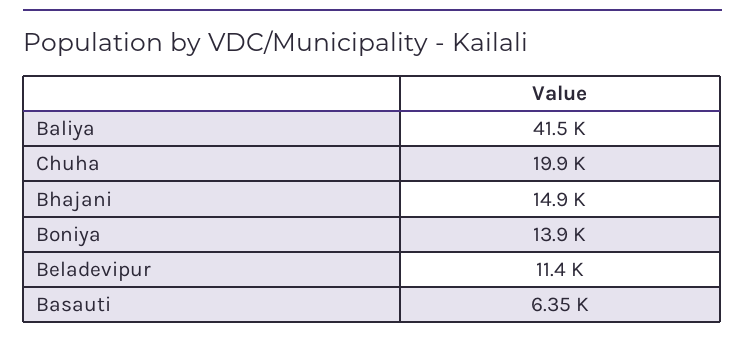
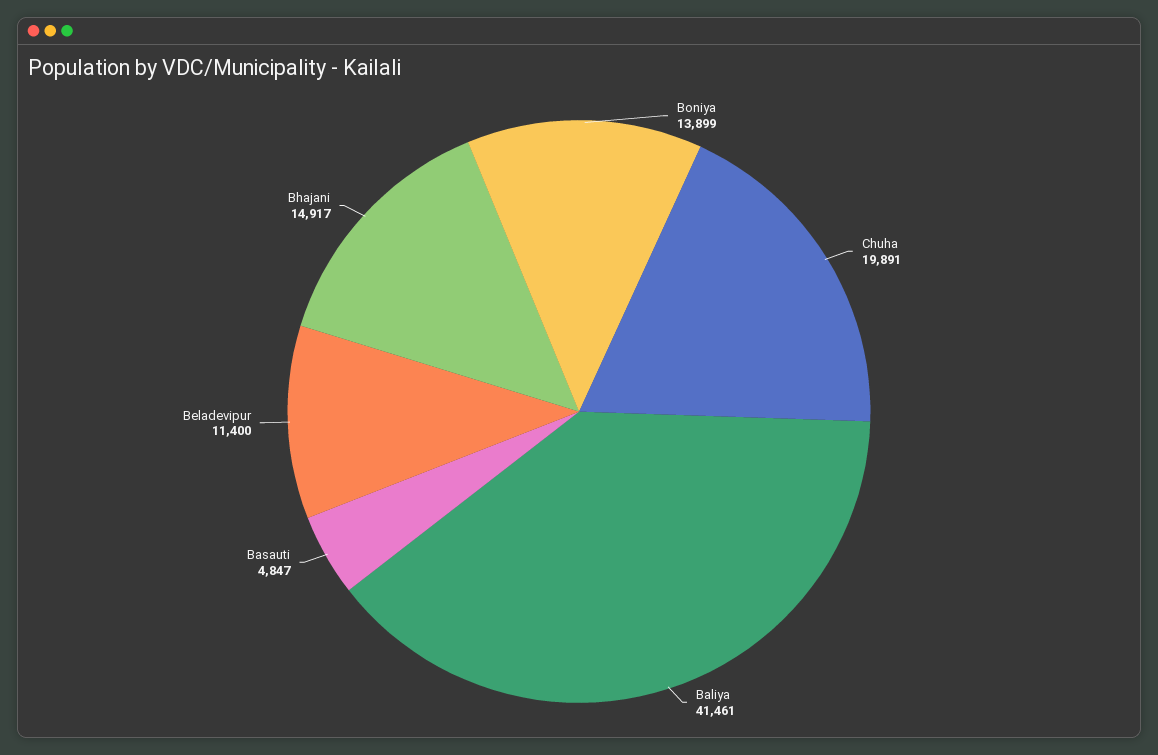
  {
    "Baliya": 41461,
    "Chuha": 19891,
    "Bhajani": 14917,
    "Boniya": 13899,
    "Beladevipur": 11400,
-   "Basauti": 6350
+   "Basauti": 4847
  }

